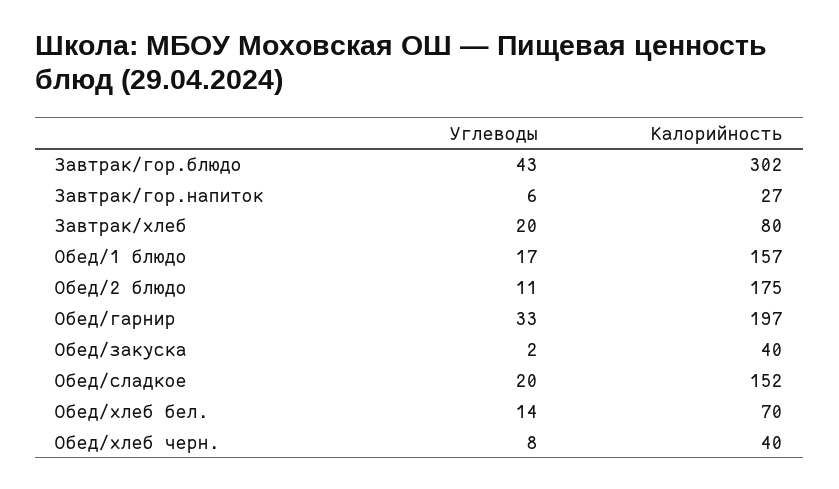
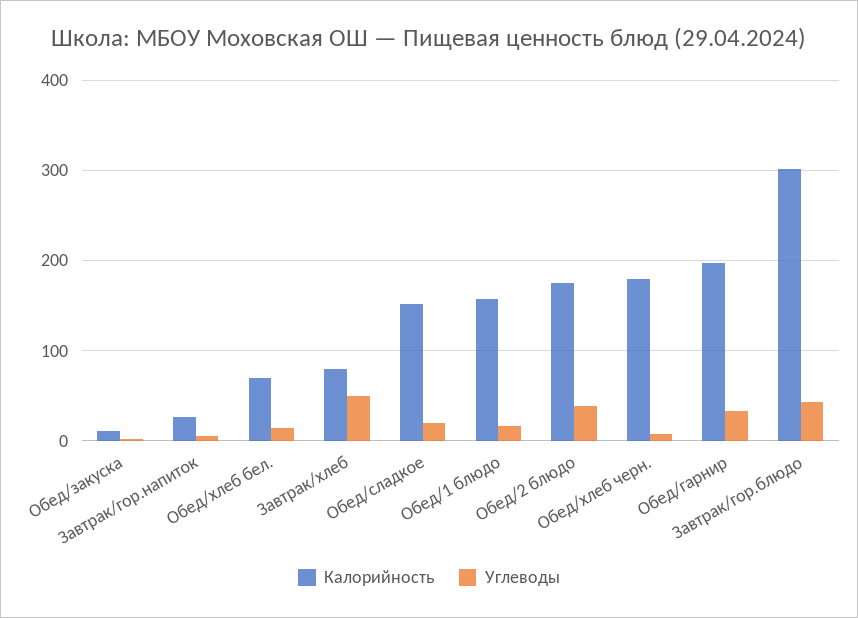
  {
    "Углеводы": {
      "Завтрак/гор.блюдо": 43,
      "Завтрак/гор.напиток": 6,
-     "Завтрак/хлеб": 20,
+     "Завтрак/хлеб": 50,
      "Обед/1 блюдо": 17,
-     "Обед/2 блюдо": 11,
+     "Обед/2 блюдо": 40,
      "Обед/гарнир": 33,
      "Обед/закуска": 2,
      "Обед/сладкое": 20,
      "Обед/хлеб бел.": 14,
      "Обед/хлеб черн.": 8
    },
    "Калорийность": {
      "Завтрак/гор.блюдо": 302,
      "Завтрак/гор.напиток": 27,
      "Завтрак/хлеб": 80,
      "Обед/1 блюдо": 157,
      "Обед/2 блюдо": 175,
      "Обед/гарнир": 197,
-     "Обед/закуска": 40,
+     "Обед/закуска": 10,
      "Обед/сладкое": 152,
      "Обед/хлеб бел.": 70,
-     "Обед/хлеб черн.": 40
+     "Обед/хлеб черн.": 180
    }
  }

